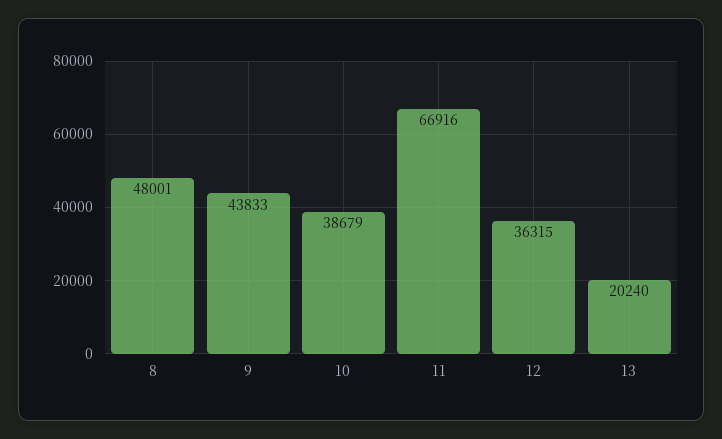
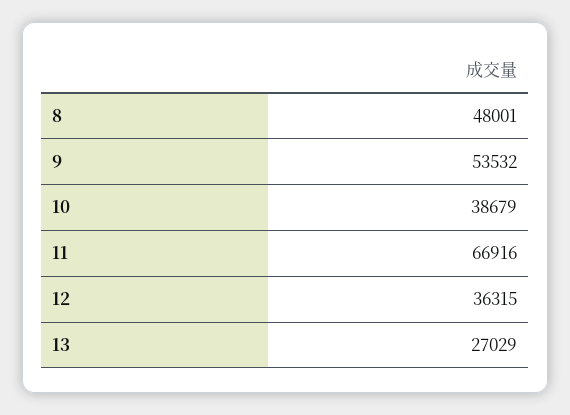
  {
    "8": 48001,
-   "9": 43833,
+   "9": 53532,
    "10": 38679,
    "11": 66916,
    "12": 36315,
-   "13": 20240
+   "13": 27029
  }

